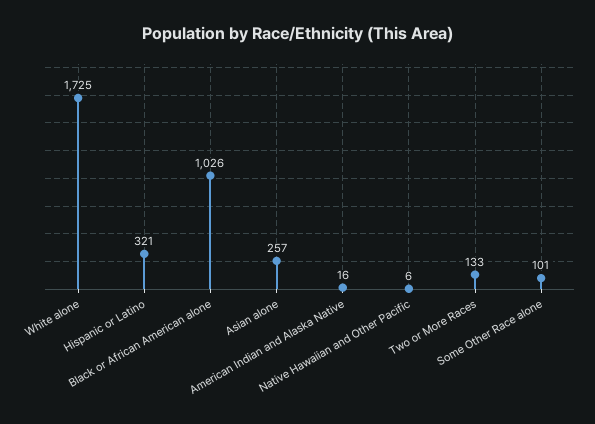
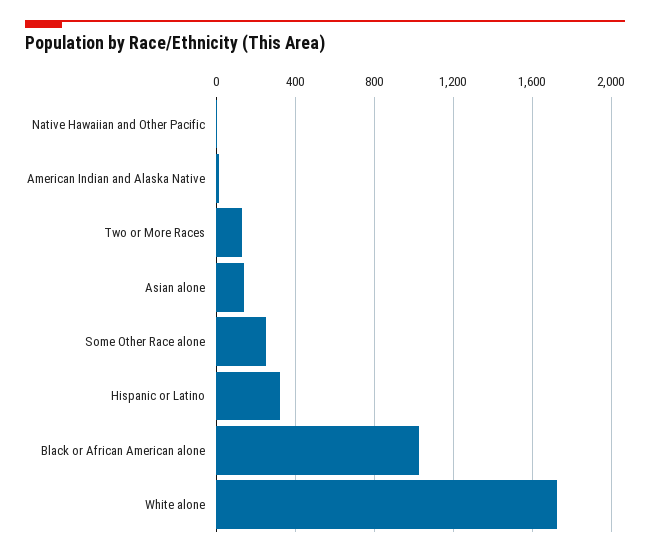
  {
    "White alone": 1725,
    "Hispanic or Latino": 321,
    "Black or African American alone": 1026,
-   "Asian alone": 257,
+   "Asian alone": 150,
    "American Indian and Alaska Native": 16,
    "Native Hawaiian and Other Pacific": 6,
    "Two or More Races": 133,
-   "Some Other Race alone": 101
+   "Some Other Race alone": 250
  }

